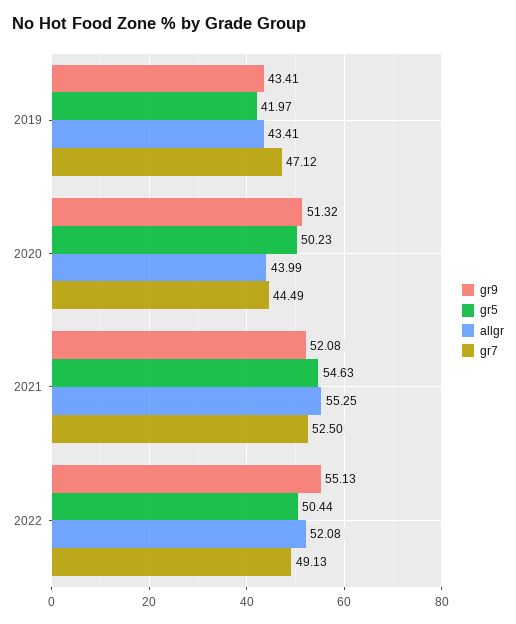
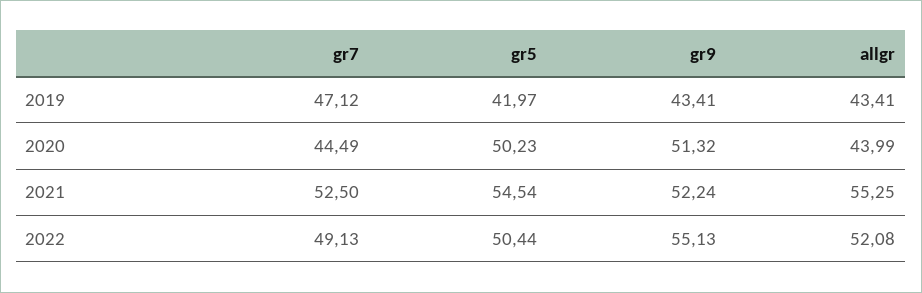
  {
    "gr9": {
      "2019": 43.41,
      "2020": 51.32,
-     "2021": 52.08,
+     "2021": 52.24,
      "2022": 55.13
    },
    "gr5": {
      "2019": 41.97,
      "2020": 50.23,
-     "2021": 54.63,
+     "2021": 54.54,
      "2022": 50.44
    },
    "allgr": {
      "2019": 43.41,
      "2020": 43.99,
      "2021": 55.25,
      "2022": 52.08
    },
    "gr7": {
      "2019": 47.12,
      "2020": 44.49,
      "2021": 52.5,
      "2022": 49.13
    }
  }

